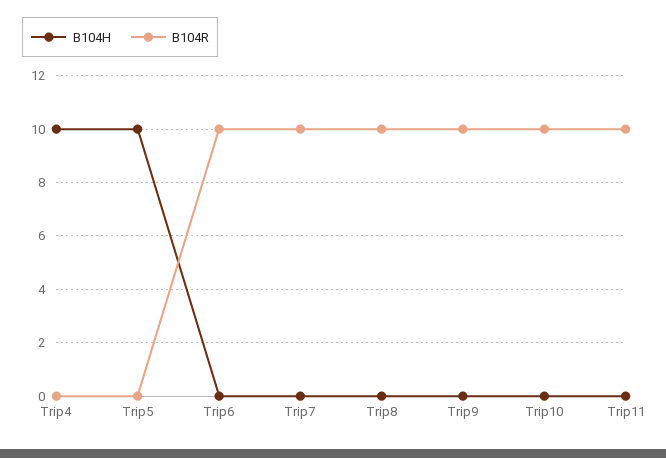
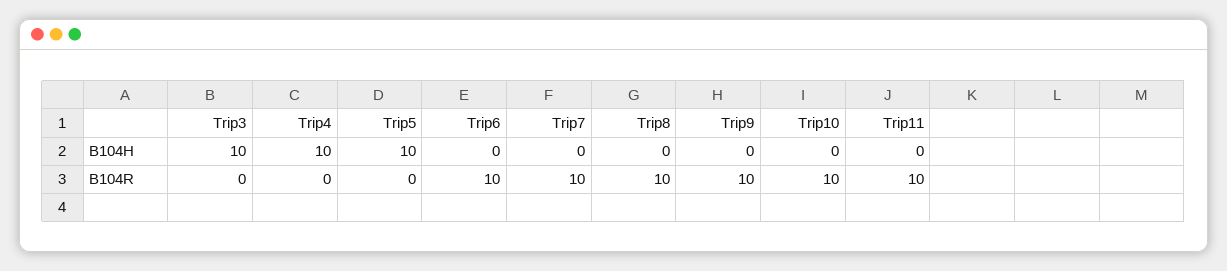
  {
    "B104H": {
      "Trip4": 10,
      "Trip5": 10,
      "Trip6": 0,
      "Trip7": 0,
      "Trip8": 0,
      "Trip9": 0,
      "Trip10": 0,
-     "Trip11": 0
+     "Trip11": 0,
+     "Trip3": 10
    },
    "B104R": {
      "Trip4": 0,
      "Trip5": 0,
      "Trip6": 10,
      "Trip7": 10,
      "Trip8": 10,
      "Trip9": 10,
      "Trip10": 10,
-     "Trip11": 10
+     "Trip11": 10,
+     "Trip3": 0
    }
  }

